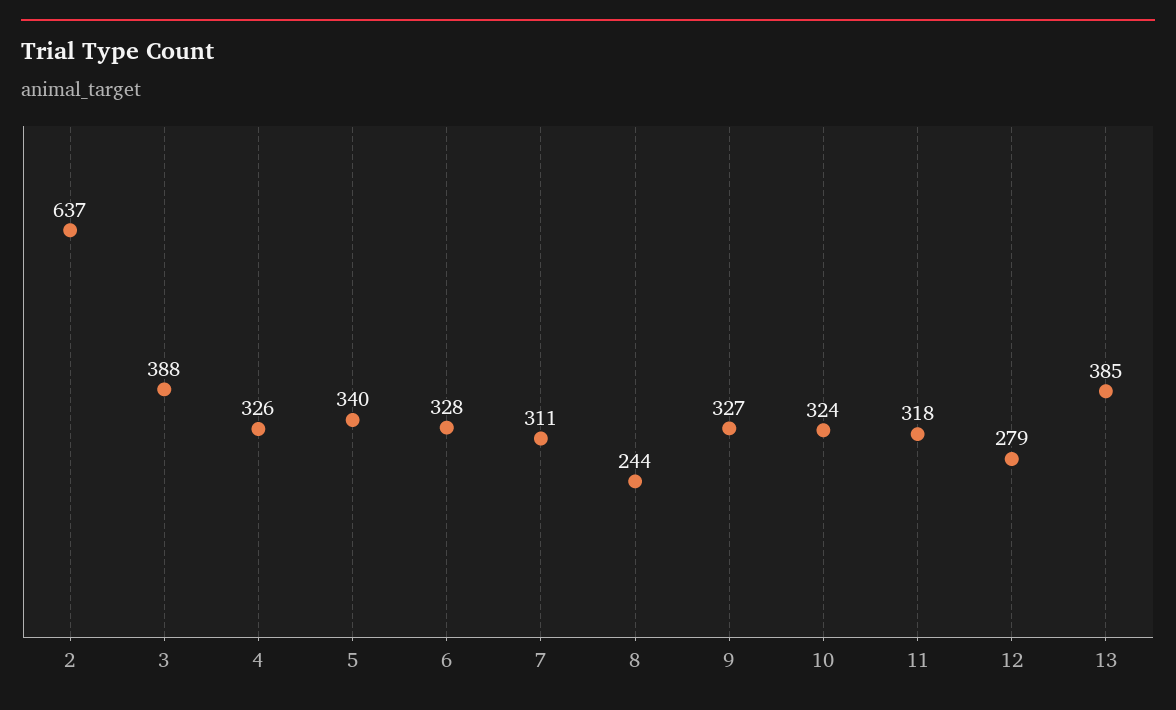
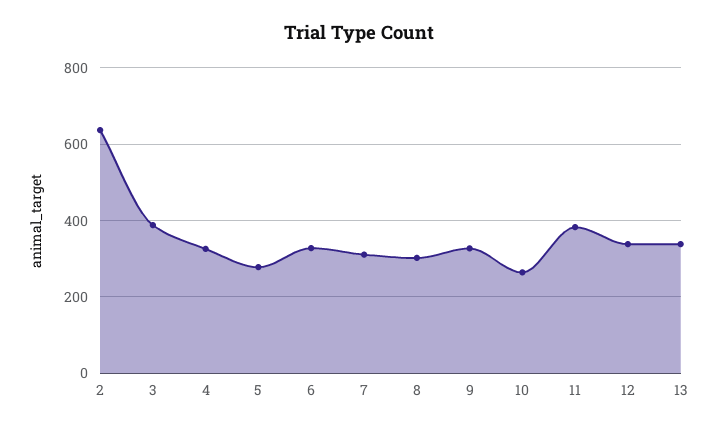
  {
    "2": 637,
    "3": 388,
    "4": 326,
-   "5": 340,
+   "5": 280,
    "6": 328,
    "7": 311,
-   "8": 244,
+   "8": 300,
    "9": 327,
-   "10": 324,
+   "10": 260,
-   "11": 318,
+   "11": 380,
-   "12": 279,
+   "12": 340,
-   "13": 385
+   "13": 340
  }

